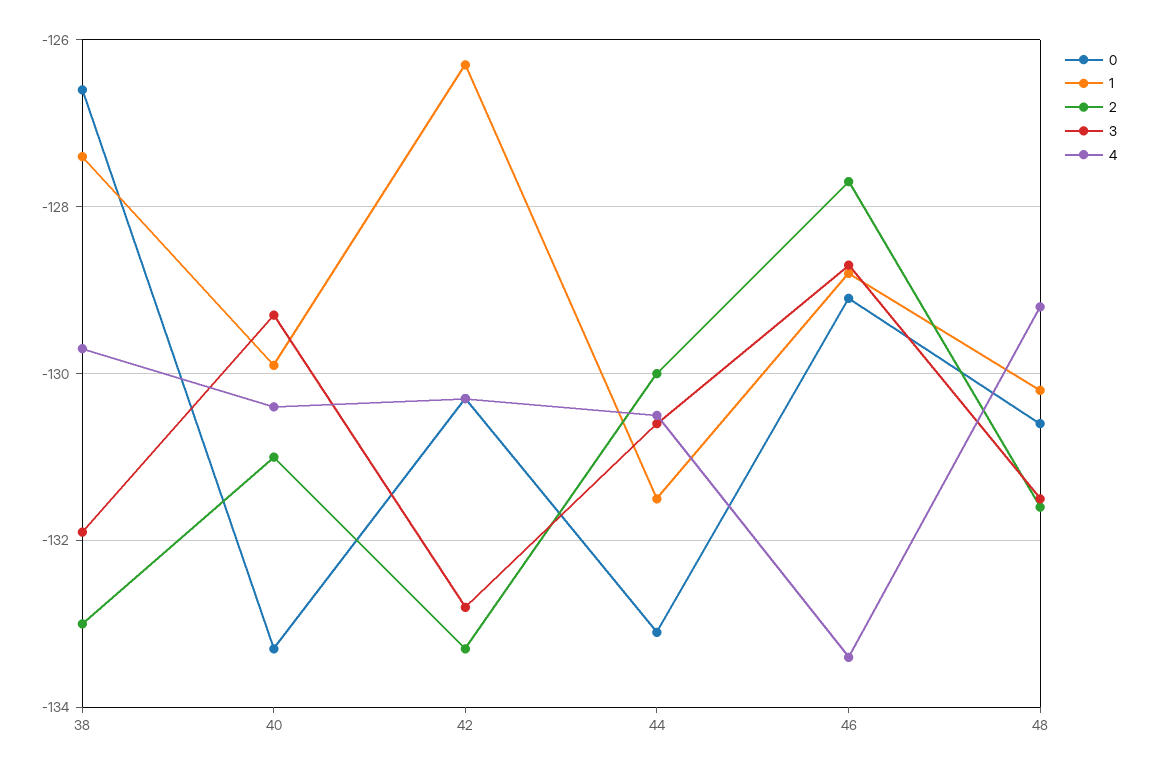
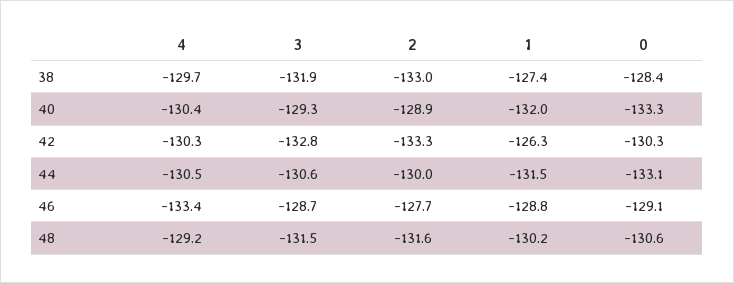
  {
    "0": {
-     "38": -126.5,
+     "38": -128.4,
      "40": -133.3,
      "42": -130.3,
      "44": -133.1,
      "46": -129.1,
      "48": -130.6
    },
    "1": {
      "38": -127.4,
-     "40": -130,
+     "40": -132,
      "42": -126.3,
      "44": -131.5,
      "46": -128.8,
      "48": -130.2
    },
    "2": {
      "38": -133,
-     "40": -131,
+     "40": -128.9,
      "42": -133.3,
      "44": -130,
      "46": -127.7,
      "48": -131.6
    },
    "3": {
      "38": -131.9,
      "40": -129.3,
      "42": -132.8,
      "44": -130.6,
      "46": -128.7,
      "48": -131.5
    },
    "4": {
      "38": -129.7,
      "40": -130.4,
      "42": -130.3,
      "44": -130.5,
      "46": -133.4,
      "48": -129.2
    }
  }

